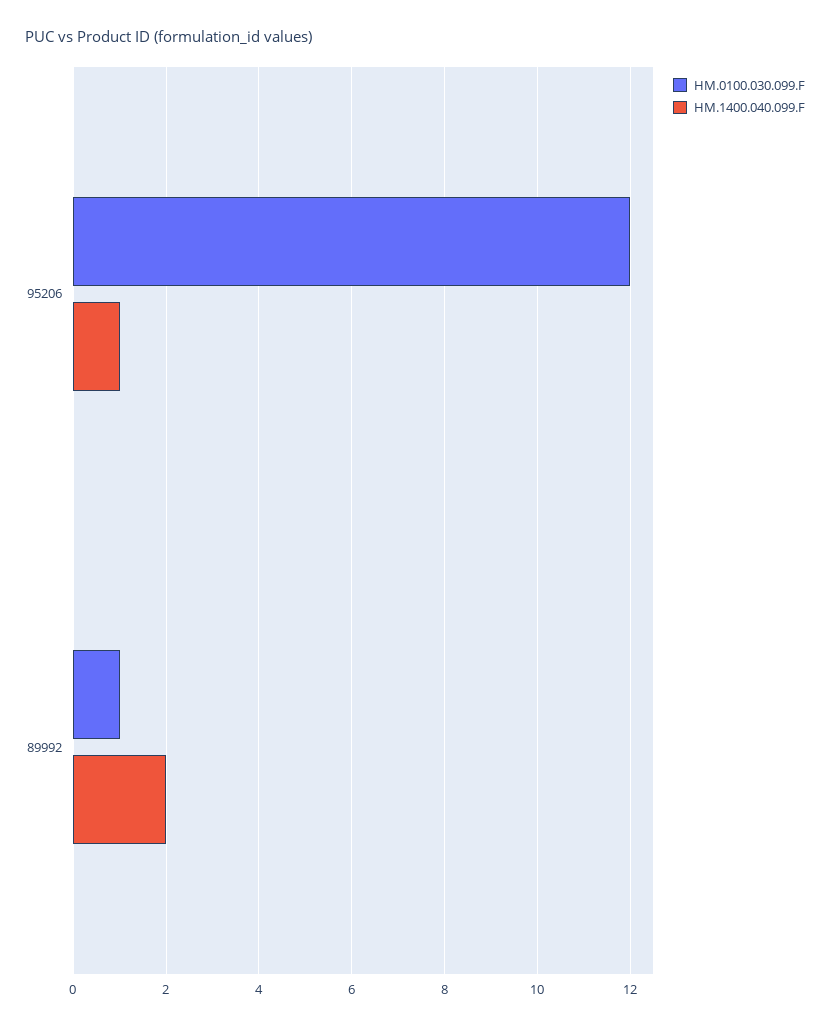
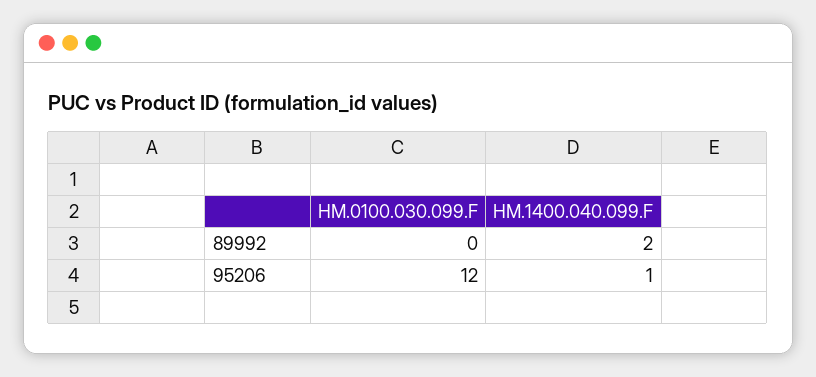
  {
    "HM.0100.030.099.F": {
      "95206": 12,
-     "89992": 1
+     "89992": 0
    },
    "HM.1400.040.099.F": {
      "95206": 1,
      "89992": 2
    }
  }

